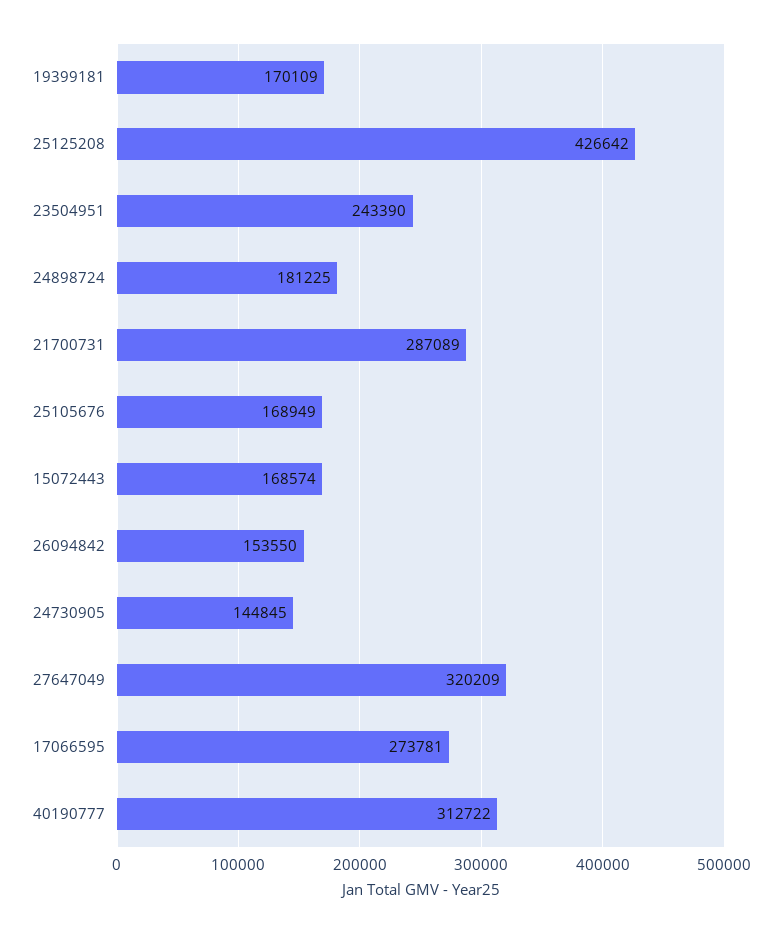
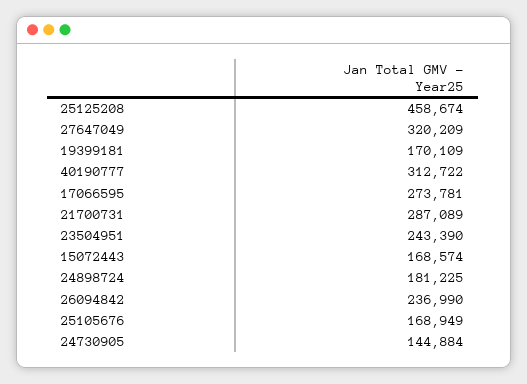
  {
    "19399181": 170109,
-   "25125208": 426642,
+   "25125208": 458674,
    "23504951": 243390,
    "24898724": 181225,
    "21700731": 287089,
    "25105676": 168949,
    "15072443": 168574,
-   "26094842": 153550,
+   "26094842": 236990,
-   "24730905": 144845,
+   "24730905": 144884,
    "27647049": 320209,
    "17066595": 273781,
    "40190777": 312722
  }

